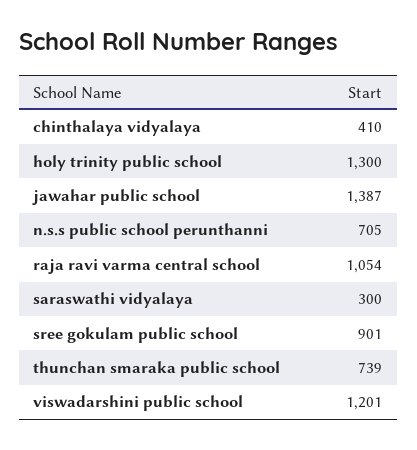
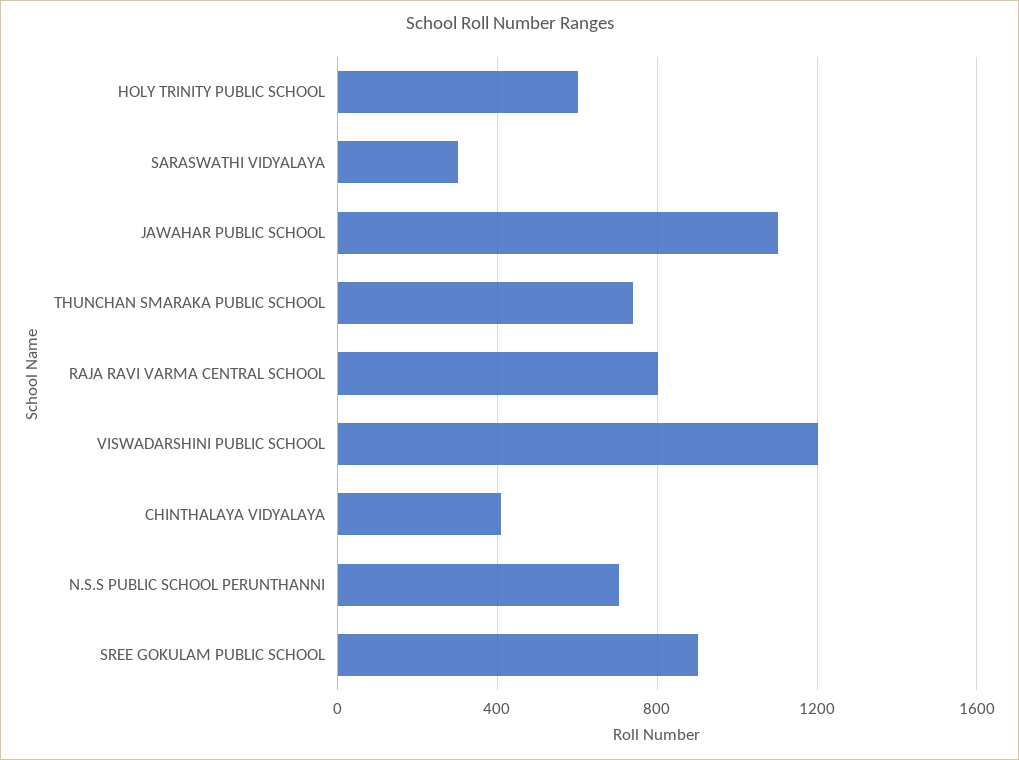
  {
    "chinthalaya vidyalaya": 410,
-   "holy trinity public school": 1300,
+   "holy trinity public school": 600,
-   "jawahar public school": 1387,
+   "jawahar public school": 1100,
    "n.s.s public school perunthanni": 705,
-   "raja ravi varma central school": 1054,
+   "raja ravi varma central school": 800,
    "saraswathi vidyalaya": 300,
    "sree gokulam public school": 901,
    "thunchan smaraka public school": 739,
    "viswadarshini public school": 1201
  }

